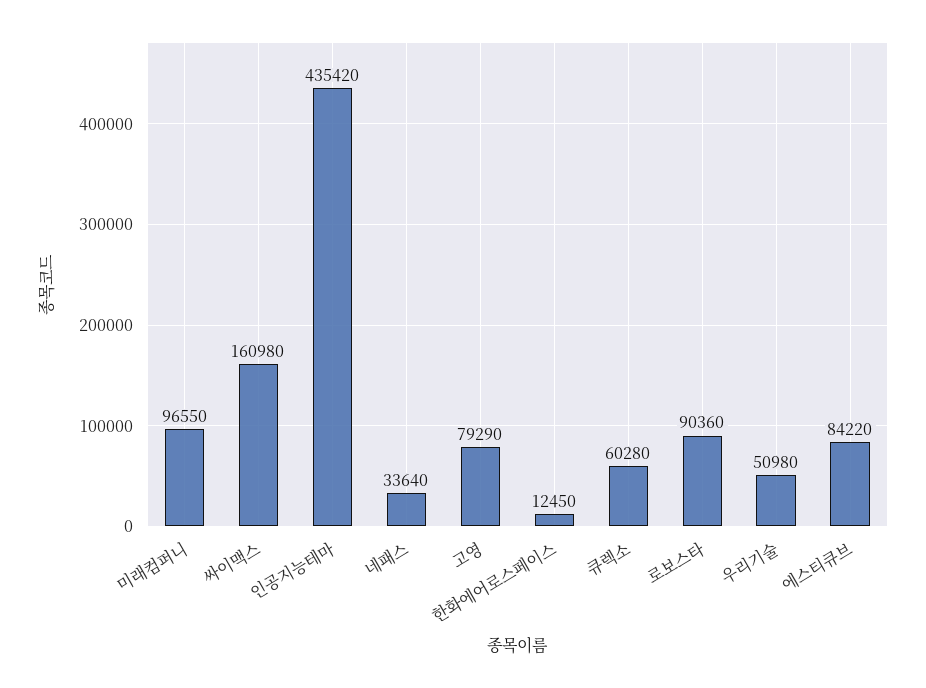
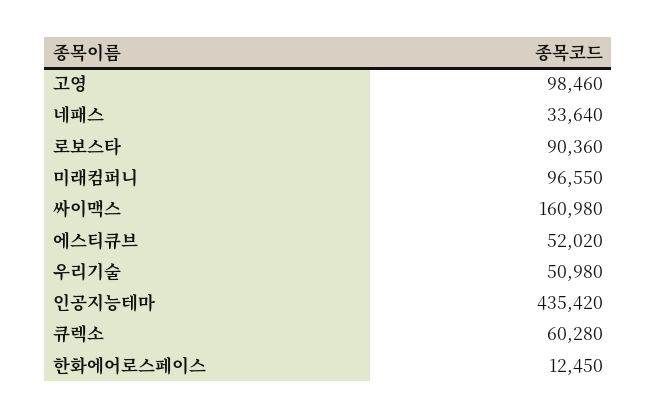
  {
    "미래컴퍼니": 96550,
    "싸이맥스": 160980,
    "인공지능테마": 435420,
    "네패스": 33640,
-   "고영": 79290,
+   "고영": 98460,
    "한화에어로스페이스": 12450,
    "큐렉소": 60280,
    "로보스타": 90360,
    "우리기술": 50980,
-   "에스티큐브": 84220
+   "에스티큐브": 52020
  }

